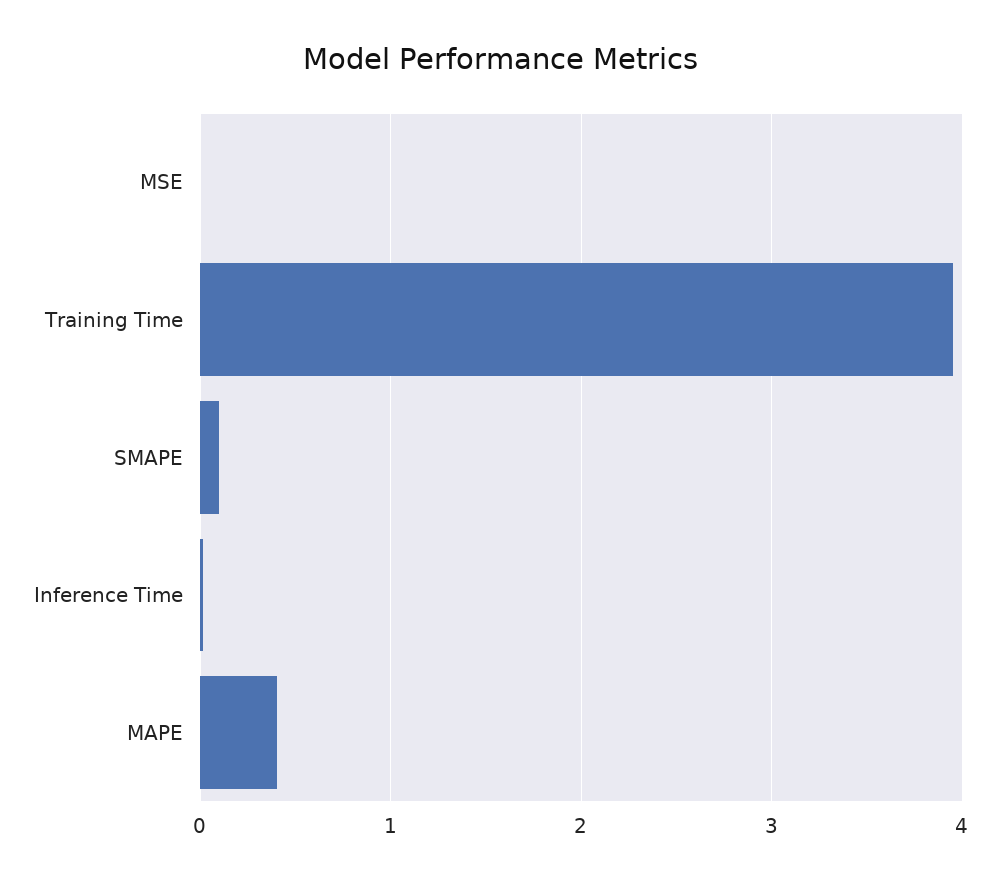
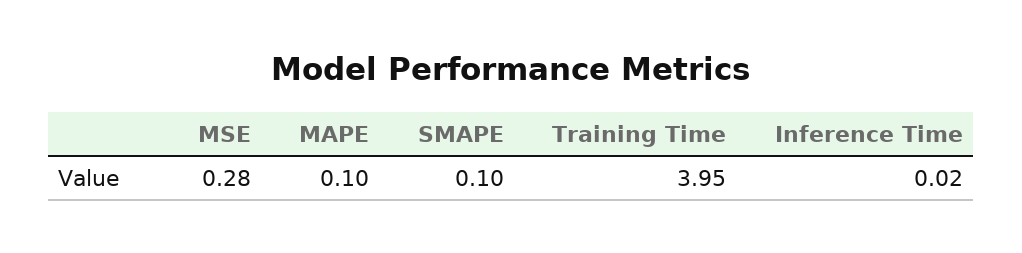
  {
-   "MSE": 0,
+   "MSE": 0.28,
    "Training Time": 3.95,
    "SMAPE": 0.1,
    "Inference Time": 0.02,
-   "MAPE": 0.4
+   "MAPE": 0.1
  }

